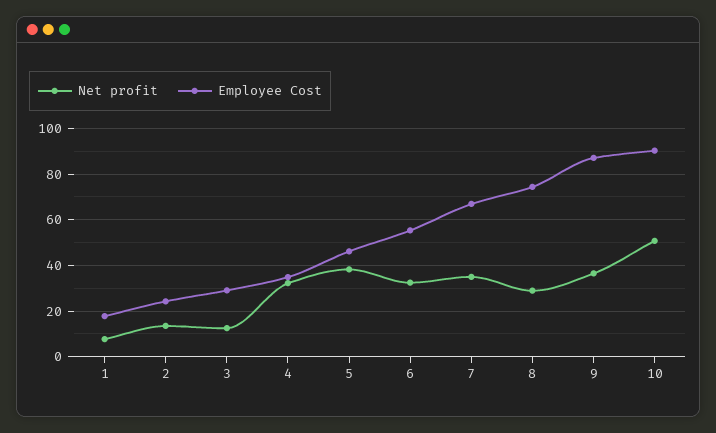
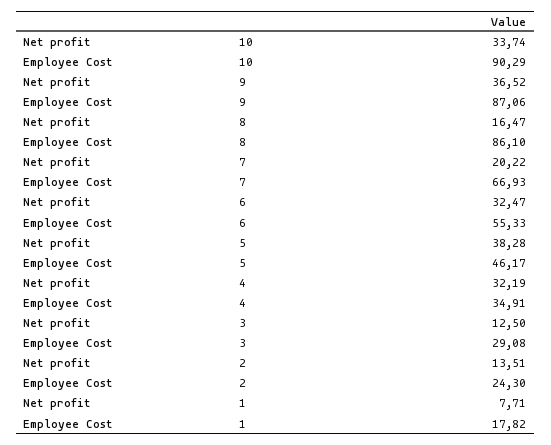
  {
    "Net profit": {
      "1": 7.71,
      "2": 13.51,
      "3": 12.5,
      "4": 32.19,
      "5": 38.28,
      "6": 32.47,
-     "7": 35,
+     "7": 20.22,
-     "8": 30,
+     "8": 16.47,
      "9": 36.52,
-     "10": 50
+     "10": 33.74
    },
    "Employee Cost": {
      "1": 17.82,
      "2": 24.3,
      "3": 29.08,
      "4": 34.91,
      "5": 46.17,
      "6": 55.33,
      "7": 66.93,
-     "8": 75,
+     "8": 86.1,
      "9": 87.06,
      "10": 90.29
    }
  }

